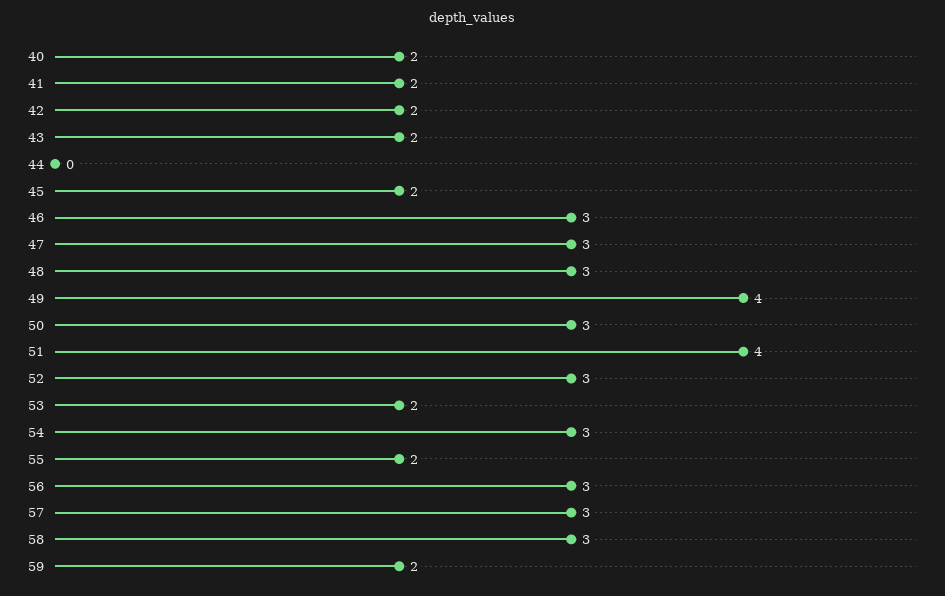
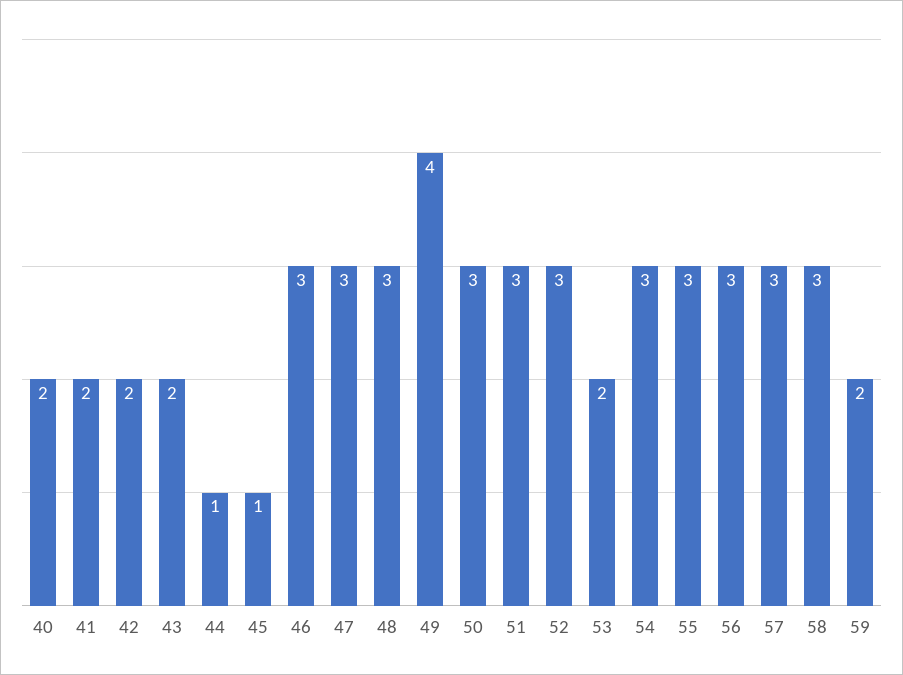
  {
    "40": 2,
    "41": 2,
    "42": 2,
    "43": 2,
-   "44": 0,
+   "44": 1,
-   "45": 2,
+   "45": 1,
    "46": 3,
    "47": 3,
    "48": 3,
    "49": 4,
    "50": 3,
-   "51": 4,
+   "51": 3,
    "52": 3,
    "53": 2,
    "54": 3,
-   "55": 2,
+   "55": 3,
    "56": 3,
    "57": 3,
    "58": 3,
    "59": 2
  }

